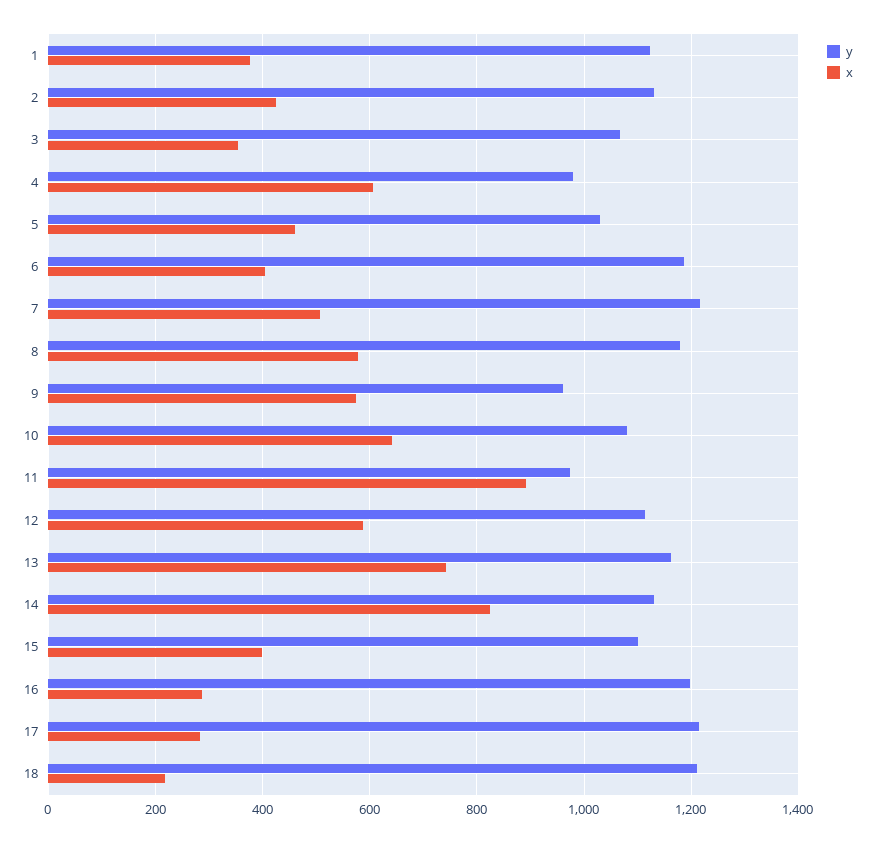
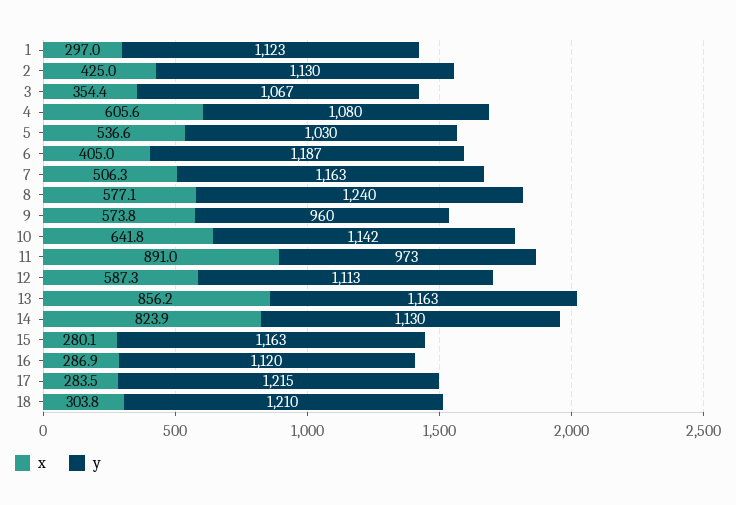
  {
    "y": {
      "1": 1123,
      "2": 1130,
      "3": 1067,
-     "4": 980,
+     "4": 1080,
      "5": 1030,
      "6": 1187,
-     "7": 1220,
+     "7": 1163,
-     "8": 1180,
+     "8": 1240,
      "9": 960,
-     "10": 1080,
+     "10": 1142,
      "11": 973,
      "12": 1113,
      "13": 1163,
      "14": 1130,
-     "15": 1100,
+     "15": 1163,
-     "16": 1200,
+     "16": 1120,
      "17": 1215,
      "18": 1210
    },
    "x": {
-     "1": 380,
+     "1": 297,
      "2": 425,
      "3": 354.4,
      "4": 605.6,
-     "5": 460,
+     "5": 536.6,
      "6": 405,
      "7": 506.3,
      "8": 577.1,
      "9": 573.8,
      "10": 641.8,
      "11": 891,
      "12": 587.3,
-     "13": 740,
+     "13": 856.2,
      "14": 823.9,
-     "15": 400,
+     "15": 280.1,
      "16": 286.9,
      "17": 283.5,
-     "18": 220
+     "18": 303.8
    }
  }

